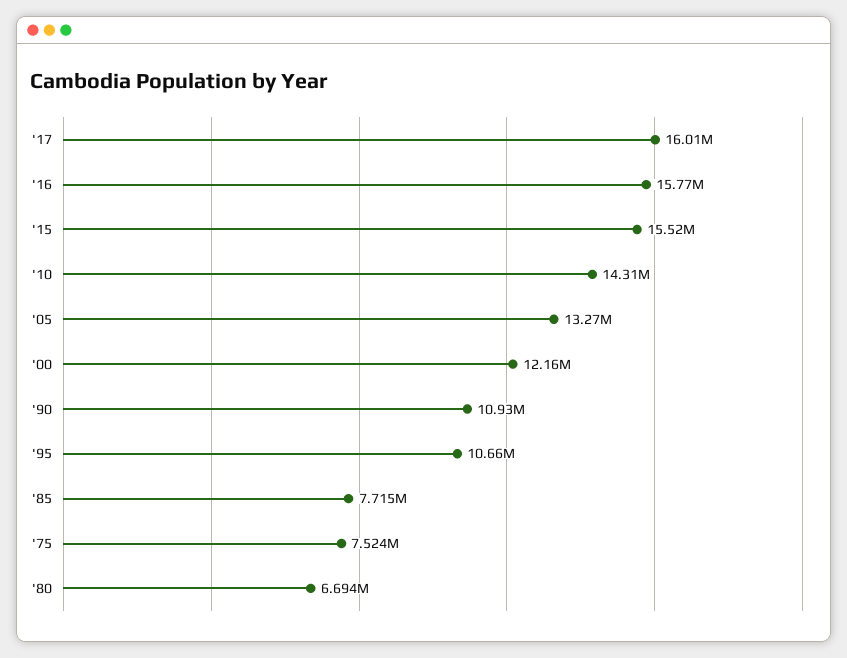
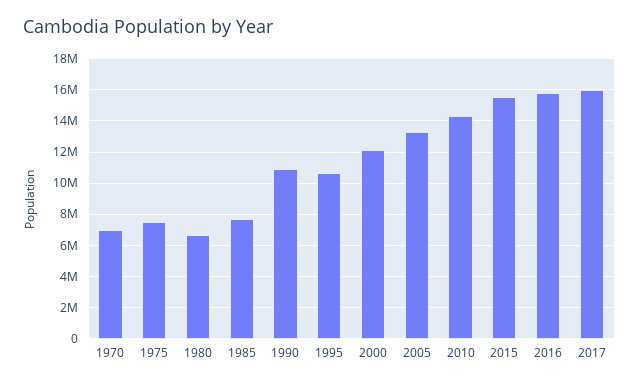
  {
    "'17": 16010000,
    "'16": 15770000,
    "'15": 15520000,
    "'10": 14310000,
    "'05": 13270000,
    "'00": 12160000,
    "'90": 10930000,
    "'95": 10660000,
    "'85": 7715000,
    "'75": 7524000,
-   "'80": 6694000
+   "'80": 6694000,
+   "1970": 7000000
  }

